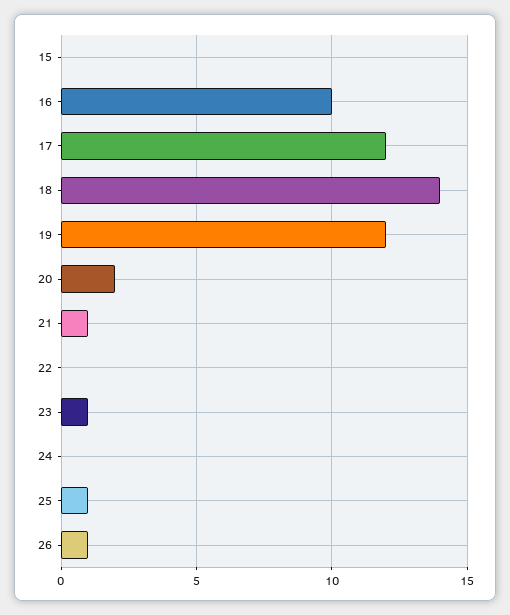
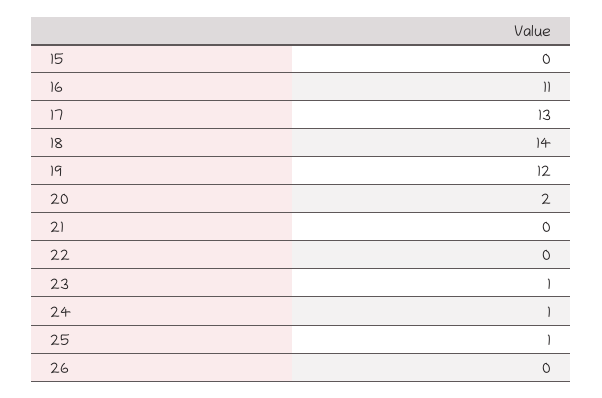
  {
    "15": 0,
-   "16": 10,
+   "16": 11,
-   "17": 12,
+   "17": 13,
    "18": 14,
    "19": 12,
    "20": 2,
-   "21": 1,
+   "21": 0,
    "22": 0,
    "23": 1,
-   "24": 0,
+   "24": 1,
    "25": 1,
-   "26": 1
+   "26": 0
  }

